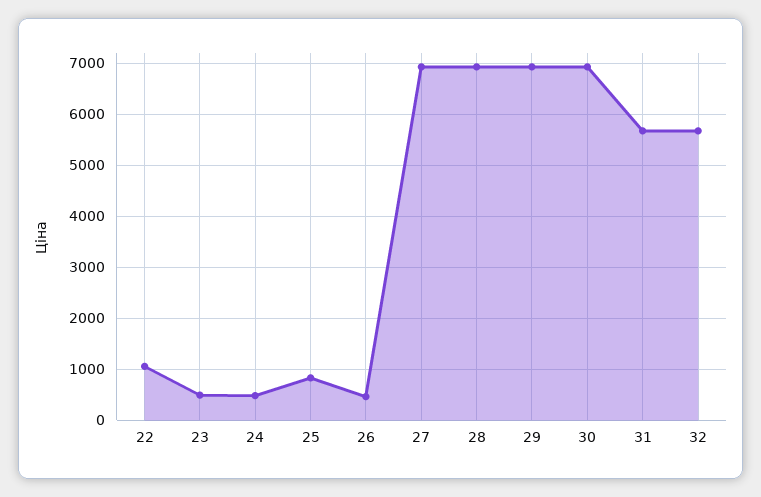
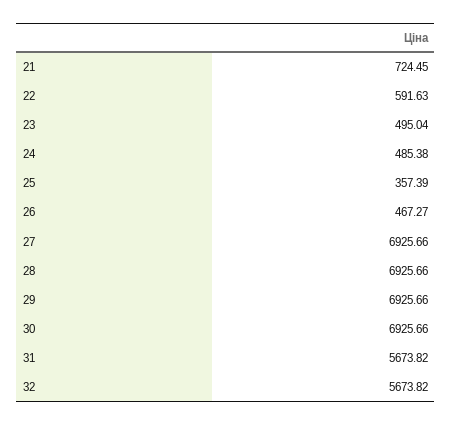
  {
-   "22": 1000,
+   "22": 591.63,
    "23": 495.04,
    "24": 485.38,
-   "25": 800,
+   "25": 357.39,
    "26": 467.27,
    "27": 6925.66,
    "28": 6925.66,
    "29": 6925.66,
    "30": 6925.66,
    "31": 5673.82,
-   "32": 5673.82
+   "32": 5673.82,
+   "21": 724.45
  }

